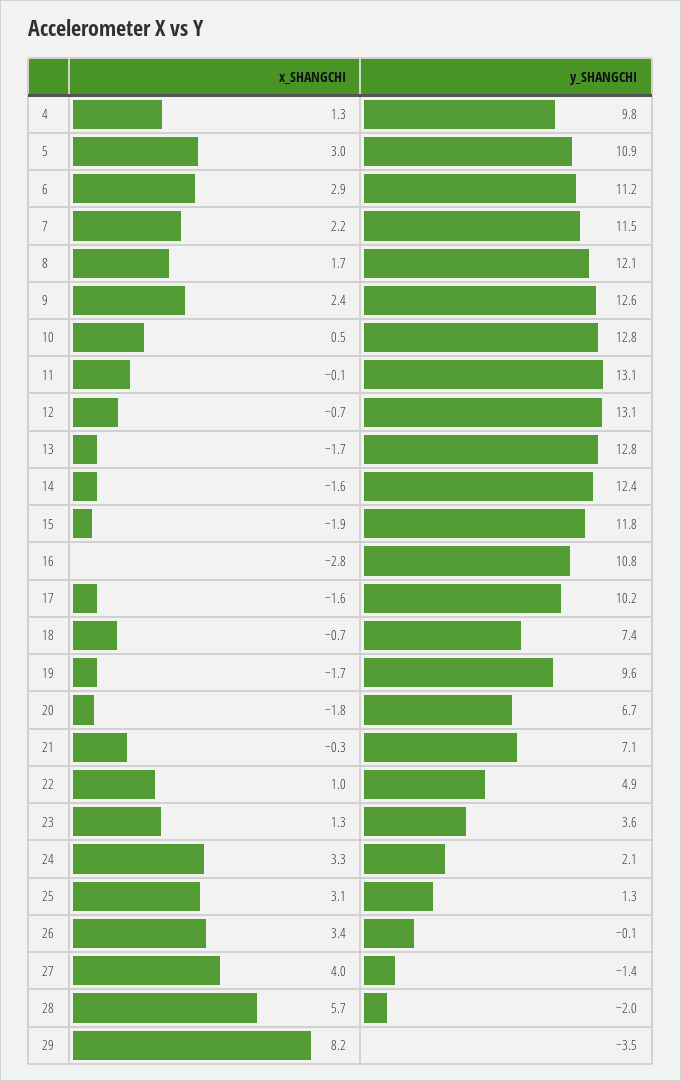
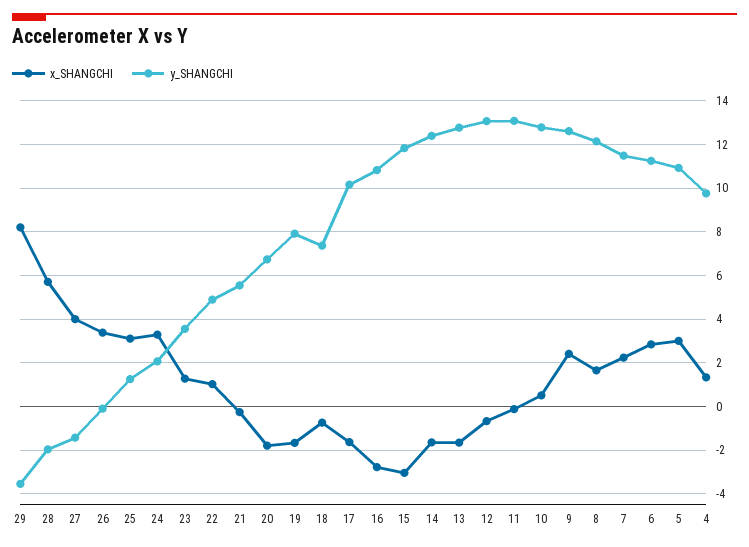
  {
    "x_SHANGCHI": {
      "4": 1.3,
      "5": 3,
      "6": 2.9,
      "7": 2.2,
      "8": 1.7,
      "9": 2.4,
      "10": 0.5,
      "11": -0.1,
      "12": -0.7,
      "13": -1.7,
      "14": -1.6,
-     "15": -1.9,
+     "15": -3,
      "16": -2.8,
      "17": -1.6,
      "18": -0.7,
      "19": -1.7,
      "20": -1.8,
      "21": -0.3,
      "22": 1,
      "23": 1.3,
      "24": 3.3,
      "25": 3.1,
      "26": 3.4,
      "27": 4,
      "28": 5.7,
      "29": 8.2
    },
    "y_SHANGCHI": {
      "4": 9.8,
      "5": 10.9,
      "6": 11.2,
      "7": 11.5,
      "8": 12.1,
      "9": 12.6,
      "10": 12.8,
      "11": 13.1,
      "12": 13.1,
      "13": 12.8,
      "14": 12.4,
      "15": 11.8,
      "16": 10.8,
      "17": 10.2,
      "18": 7.4,
-     "19": 9.6,
+     "19": 8,
      "20": 6.7,
-     "21": 7.1,
+     "21": 5.5,
      "22": 4.9,
      "23": 3.6,
      "24": 2.1,
      "25": 1.3,
      "26": -0.1,
      "27": -1.4,
      "28": -2,
      "29": -3.5
    }
  }

